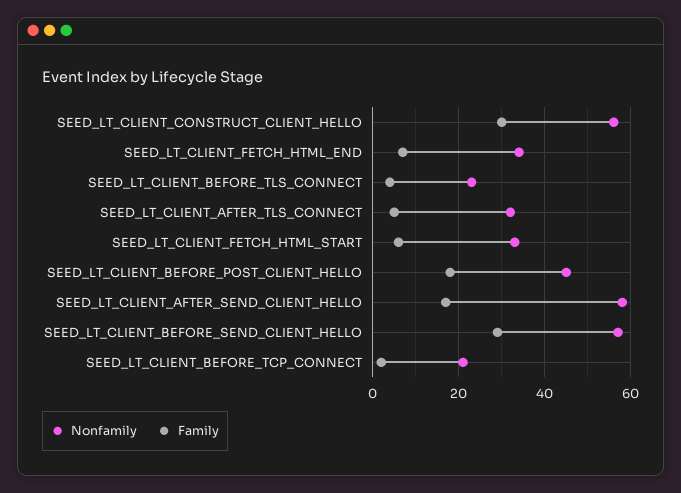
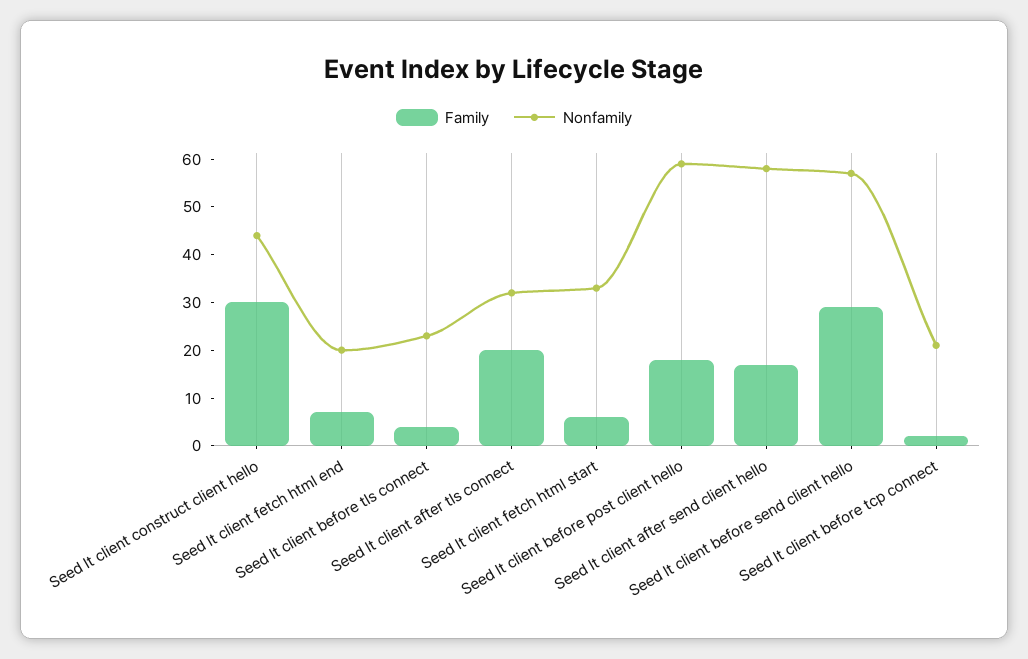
  {
    "Nonfamily": {
-     "SEED_LT_CLIENT_CONSTRUCT_CLIENT_HELLO": 55,
+     "SEED_LT_CLIENT_CONSTRUCT_CLIENT_HELLO": 45,
-     "SEED_LT_CLIENT_FETCH_HTML_END": 35,
+     "SEED_LT_CLIENT_FETCH_HTML_END": 20,
      "SEED_LT_CLIENT_BEFORE_TLS_CONNECT": 25,
      "SEED_LT_CLIENT_AFTER_TLS_CONNECT": 30,
      "SEED_LT_CLIENT_FETCH_HTML_START": 35,
-     "SEED_LT_CLIENT_BEFORE_POST_CLIENT_HELLO": 45,
+     "SEED_LT_CLIENT_BEFORE_POST_CLIENT_HELLO": 60,
      "SEED_LT_CLIENT_AFTER_SEND_CLIENT_HELLO": 60,
      "SEED_LT_CLIENT_BEFORE_SEND_CLIENT_HELLO": 55,
      "SEED_LT_CLIENT_BEFORE_TCP_CONNECT": 20
    },
    "Family": {
      "SEED_LT_CLIENT_CONSTRUCT_CLIENT_HELLO": 30,
      "SEED_LT_CLIENT_FETCH_HTML_END": 5,
      "SEED_LT_CLIENT_BEFORE_TLS_CONNECT": 5,
-     "SEED_LT_CLIENT_AFTER_TLS_CONNECT": 5,
+     "SEED_LT_CLIENT_AFTER_TLS_CONNECT": 20,
      "SEED_LT_CLIENT_FETCH_HTML_START": 5,
      "SEED_LT_CLIENT_BEFORE_POST_CLIENT_HELLO": 20,
      "SEED_LT_CLIENT_AFTER_SEND_CLIENT_HELLO": 15,
      "SEED_LT_CLIENT_BEFORE_SEND_CLIENT_HELLO": 30,
      "SEED_LT_CLIENT_BEFORE_TCP_CONNECT": 0
    }
  }

